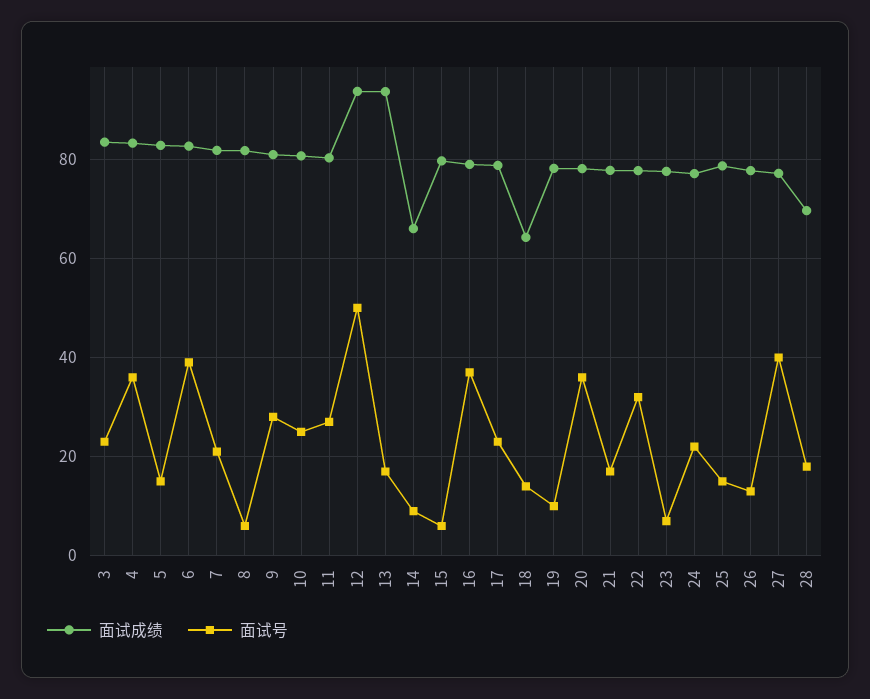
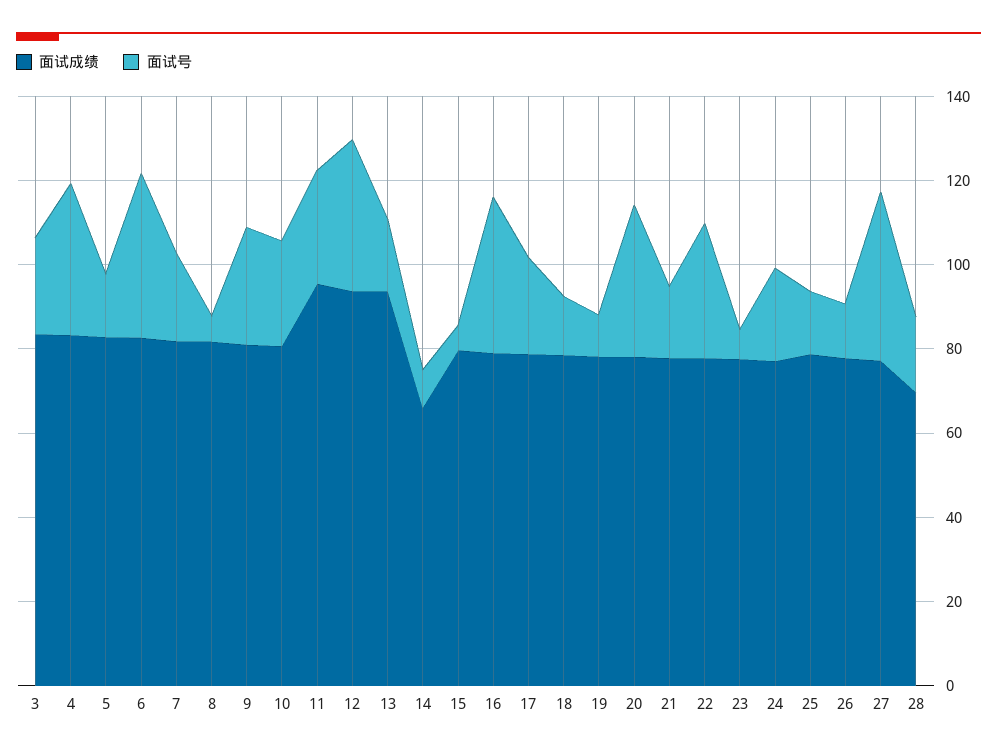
  {
    "面试成绩": {
      "3": 84,
      "4": 84,
      "5": 82,
      "6": 82,
      "7": 82,
      "8": 82,
      "9": 80,
      "10": 80,
-     "11": 80,
+     "11": 95,
      "12": 94,
      "13": 94,
      "14": 66,
      "15": 80,
      "16": 78,
      "17": 78,
-     "18": 64,
+     "18": 80,
      "19": 78,
      "20": 78,
      "21": 78,
      "22": 78,
      "23": 78,
      "24": 78,
      "25": 78,
      "26": 78,
      "27": 78,
      "28": 70
    },
    "面试号": {
      "3": 24,
      "4": 36,
      "5": 16,
      "6": 40,
      "7": 22,
      "8": 6,
      "9": 28,
      "10": 26,
      "11": 28,
-     "12": 50,
+     "12": 35,
      "13": 18,
      "14": 10,
      "15": 6,
      "16": 38,
      "17": 24,
      "18": 14,
      "19": 10,
      "20": 36,
      "21": 18,
      "22": 32,
      "23": 8,
      "24": 22,
      "25": 16,
      "26": 14,
      "27": 40,
      "28": 18
    }
  }

